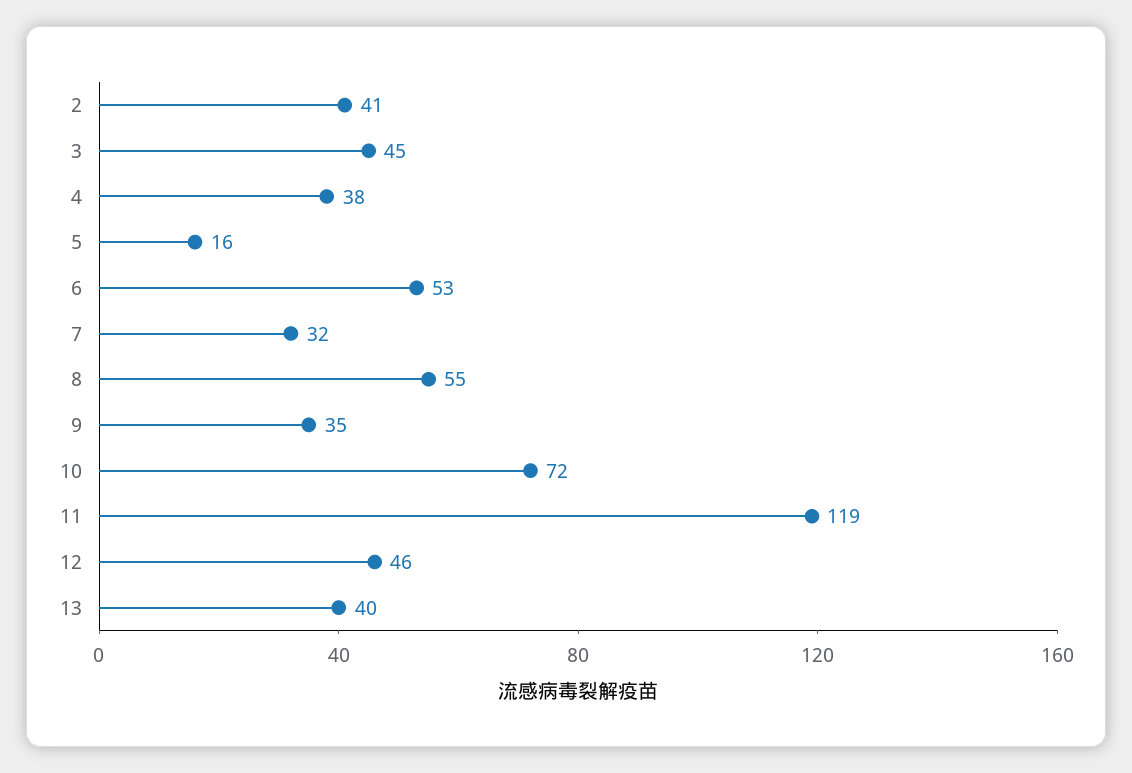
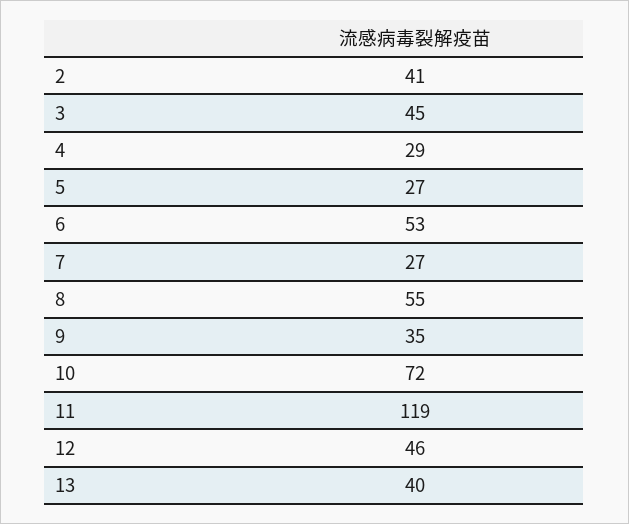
  {
    "2": 41,
    "3": 45,
-   "4": 38,
+   "4": 29,
-   "5": 16,
+   "5": 27,
    "6": 53,
-   "7": 32,
+   "7": 27,
    "8": 55,
    "9": 35,
    "10": 72,
    "11": 119,
    "12": 46,
    "13": 40
  }

